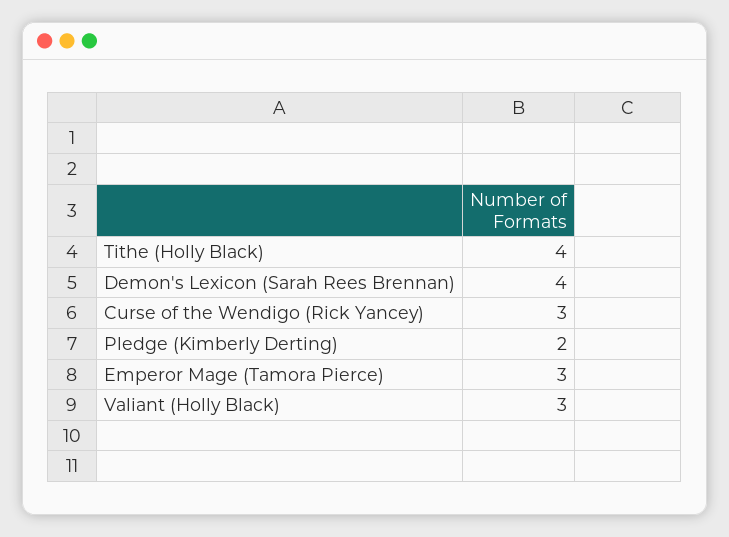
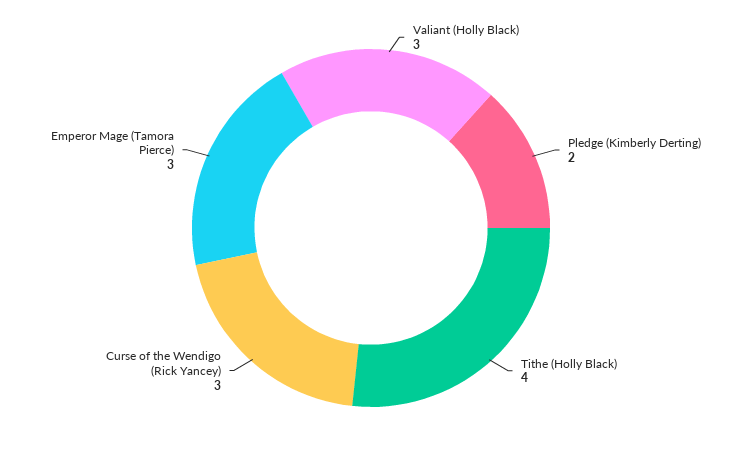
  {
    "Tithe (Holly Black)": 4,
-   "Demon's Lexicon (Sarah Rees Brennan)": 4,
    "Curse of the Wendigo (Rick Yancey)": 3,
    "Pledge (Kimberly Derting)": 2,
    "Emperor Mage (Tamora Pierce)": 3,
    "Valiant (Holly Black)": 3
  }

